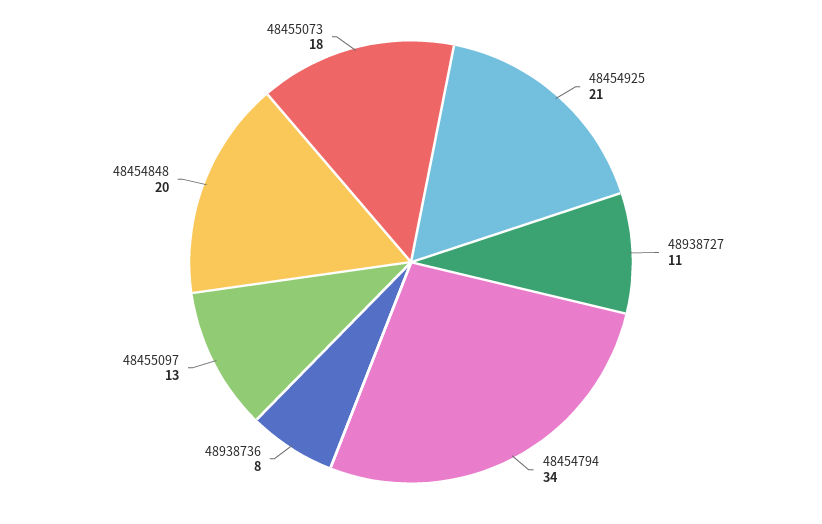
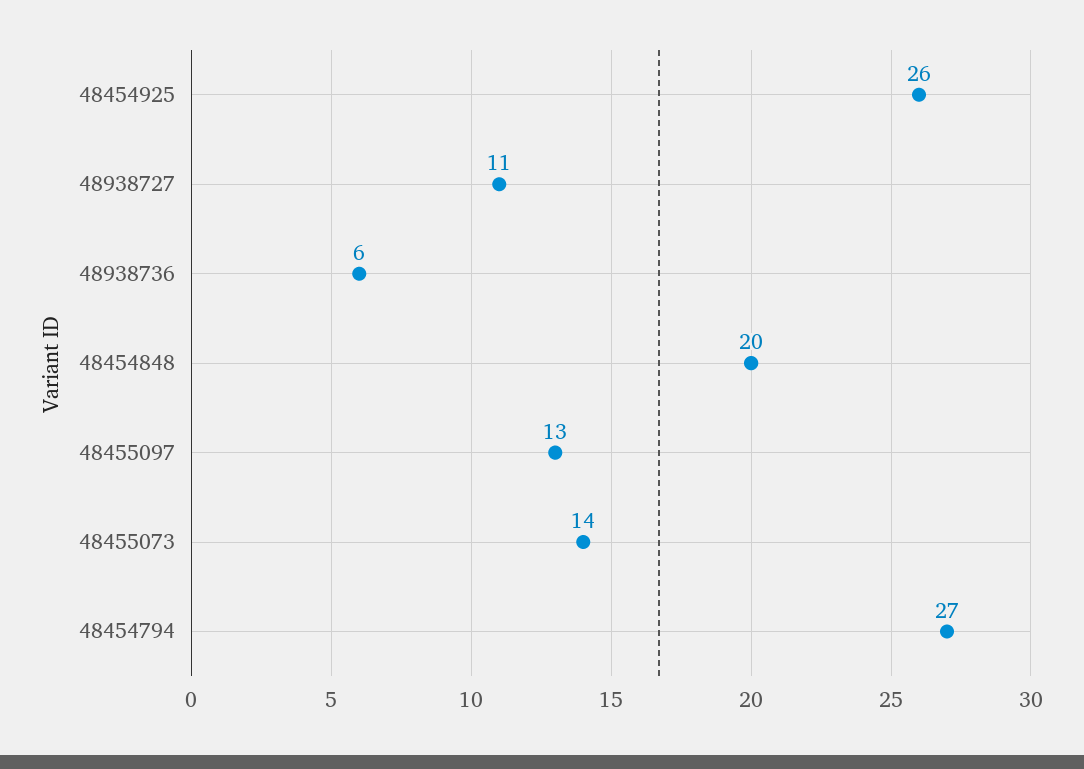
  {
-   "48454925": 21,
+   "48454925": 26,
    "48938727": 11,
-   "48454794": 34,
+   "48454794": 27,
-   "48938736": 8,
+   "48938736": 6,
    "48455097": 13,
    "48454848": 20,
-   "48455073": 18
+   "48455073": 14
  }

